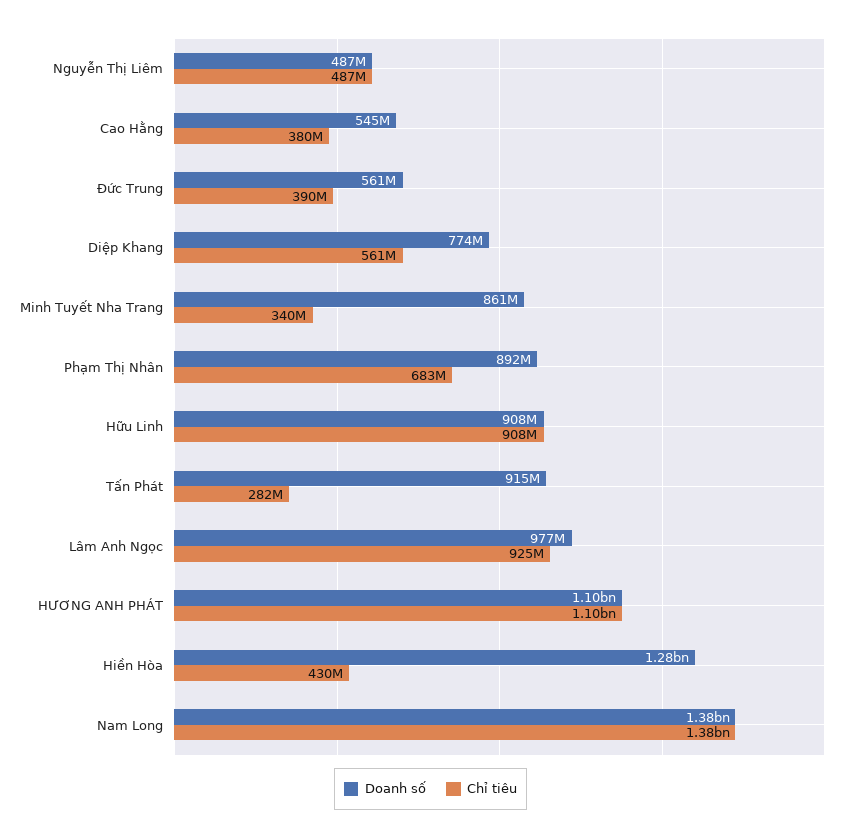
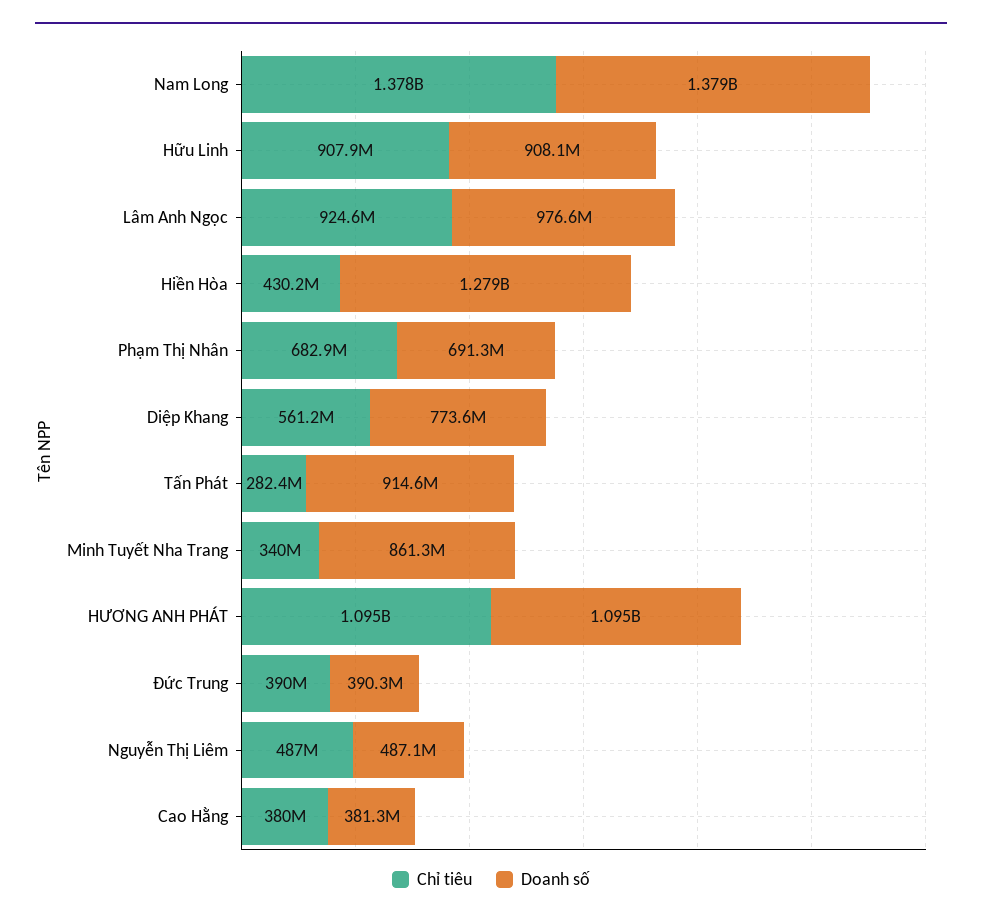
  {
    "Doanh số": {
      "Nguyễn Thị Liêm": 487100000,
-     "Cao Hằng": 545000000,
+     "Cao Hằng": 381300000,
-     "Đức Trung": 561000000,
+     "Đức Trung": 390300000,
      "Diệp Khang": 773600000,
      "Minh Tuyết Nha Trang": 861300000,
-     "Phạm Thị Nhân": 892000000,
+     "Phạm Thị Nhân": 691300000,
      "Hữu Linh": 908100000,
      "Tấn Phát": 914600000,
      "Lâm Anh Ngọc": 976600000,
      "HƯƠNG ANH PHÁT": 1095000000,
      "Hiền Hòa": 1279000000,
      "Nam Long": 1379000000
    },
    "Chỉ tiêu": {
      "Nguyễn Thị Liêm": 487000000,
      "Cao Hằng": 380000000,
      "Đức Trung": 390000000,
      "Diệp Khang": 561200000,
      "Minh Tuyết Nha Trang": 340000000,
      "Phạm Thị Nhân": 682900000,
      "Hữu Linh": 907900000,
      "Tấn Phát": 282400000,
      "Lâm Anh Ngọc": 924600000,
      "HƯƠNG ANH PHÁT": 1095000000,
      "Hiền Hòa": 430200000,
      "Nam Long": 1378000000
    }
  }

